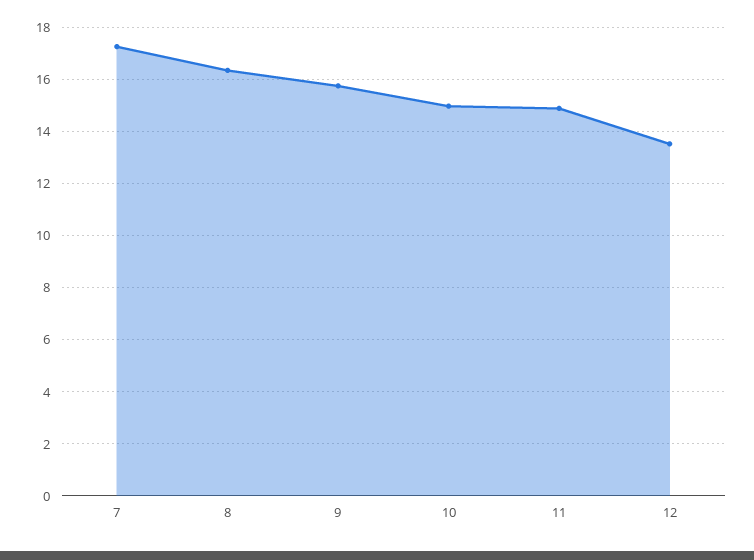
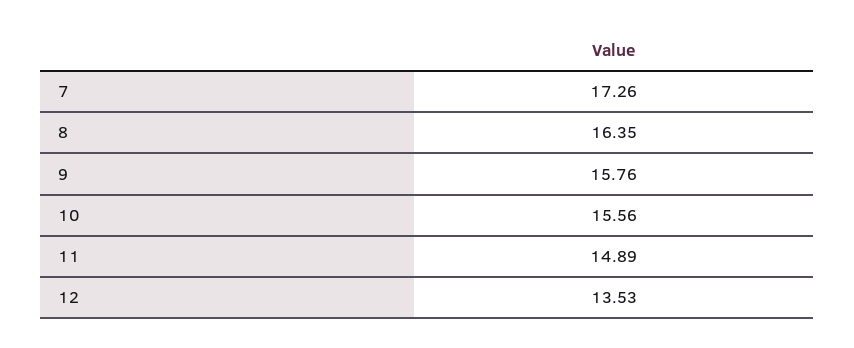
  {
    "7": 17.26,
    "8": 16.35,
    "9": 15.76,
-   "10": 15,
+   "10": 15.56,
    "11": 14.89,
    "12": 13.53
  }

